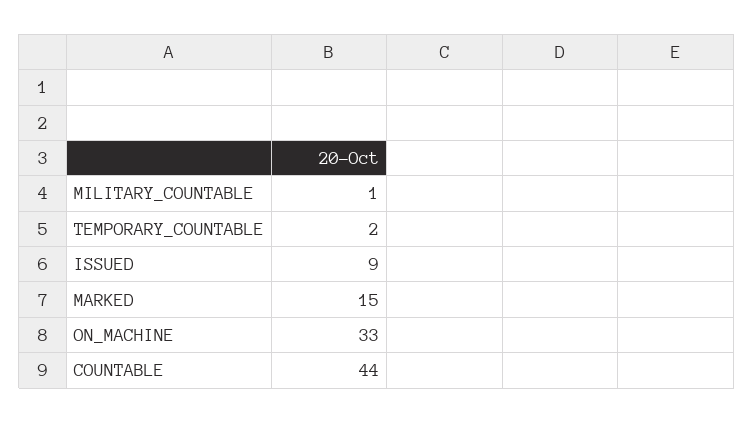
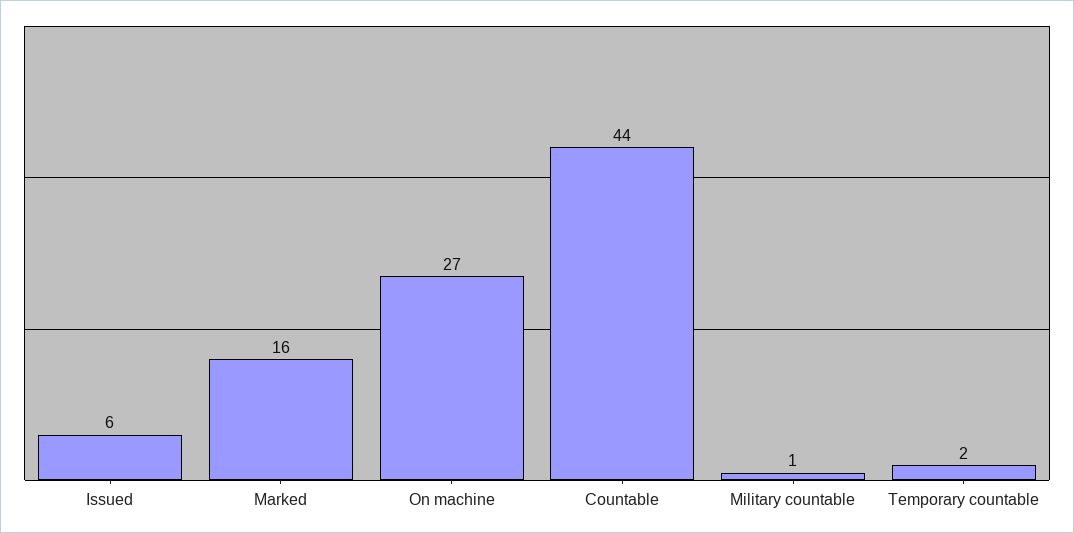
  {
    "MILITARY_COUNTABLE": 1,
    "TEMPORARY_COUNTABLE": 2,
-   "ISSUED": 9,
+   "ISSUED": 6,
-   "MARKED": 15,
+   "MARKED": 16,
-   "ON_MACHINE": 33,
+   "ON_MACHINE": 27,
    "COUNTABLE": 44
  }

